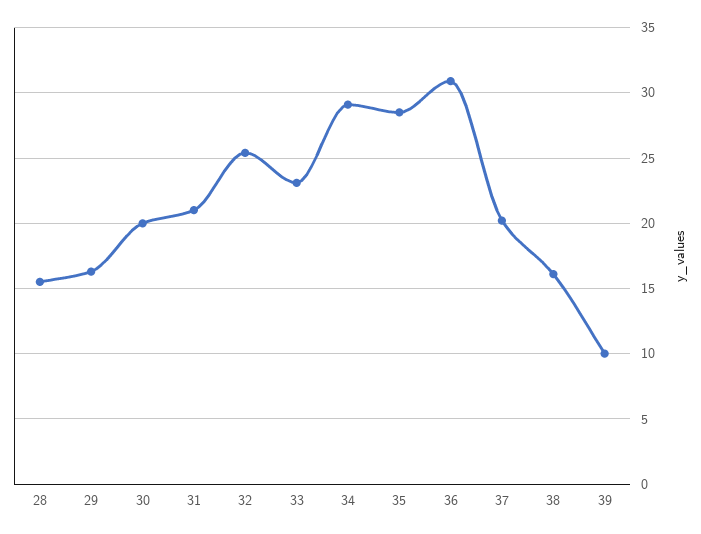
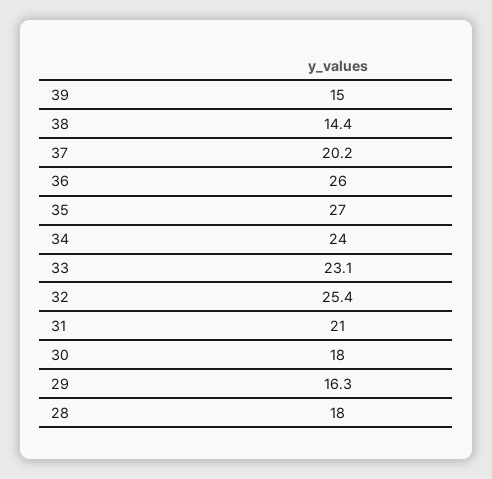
  {
-   "28": 15.5,
+   "28": 18,
    "29": 16.3,
-   "30": 20,
+   "30": 18,
    "31": 21,
    "32": 25.4,
    "33": 23.1,
-   "34": 29,
+   "34": 24,
-   "35": 28.5,
+   "35": 27,
-   "36": 31,
+   "36": 26,
    "37": 20.2,
-   "38": 16,
+   "38": 14.4,
-   "39": 10
+   "39": 15
  }

